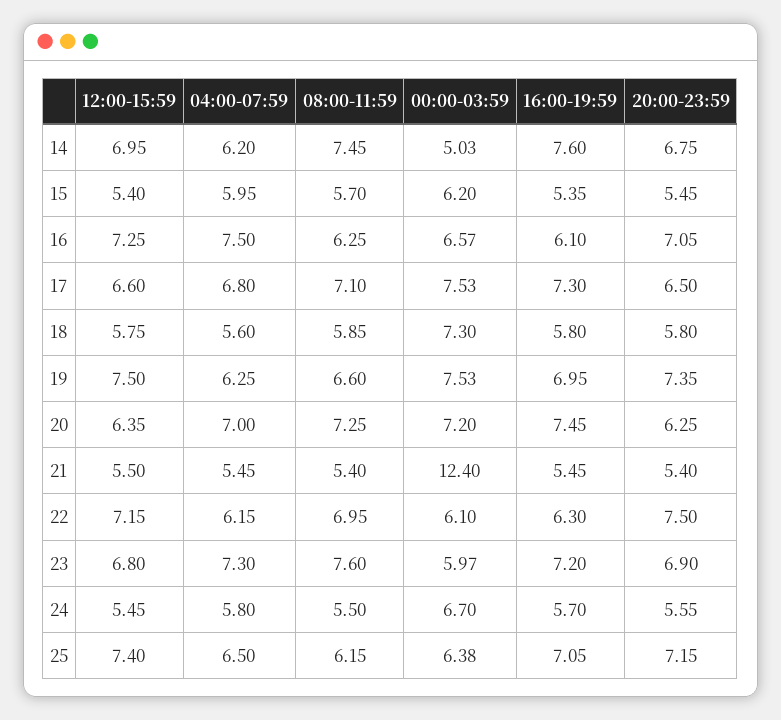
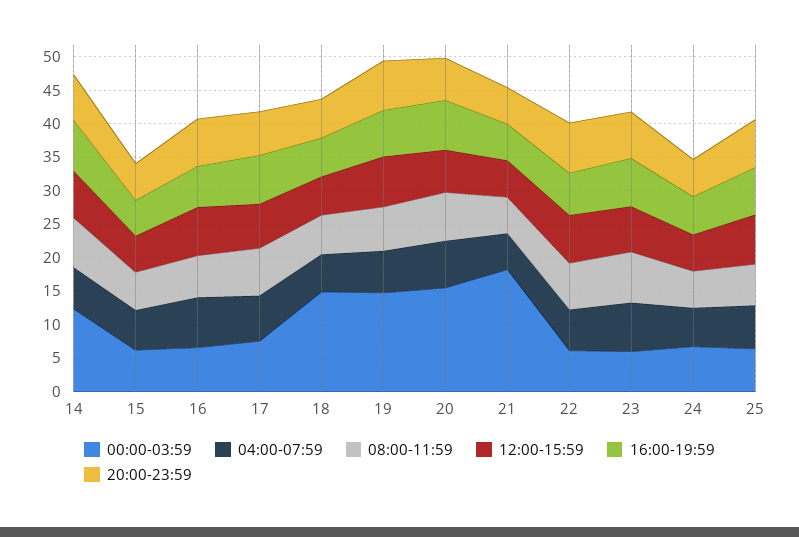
  {
    "12:00-15:59": {
      "14": 6.95,
      "15": 5.4,
      "16": 7.25,
      "17": 6.6,
      "18": 5.75,
      "19": 7.5,
      "20": 6.35,
      "21": 5.5,
      "22": 7.15,
      "23": 6.8,
      "24": 5.45,
      "25": 7.4
    },
    "04:00-07:59": {
      "14": 6.2,
      "15": 5.95,
      "16": 7.5,
      "17": 6.8,
      "18": 5.6,
      "19": 6.25,
      "20": 7,
      "21": 5.45,
      "22": 6.15,
      "23": 7.3,
      "24": 5.8,
      "25": 6.5
    },
    "08:00-11:59": {
      "14": 7.45,
      "15": 5.7,
      "16": 6.25,
      "17": 7.1,
      "18": 5.85,
      "19": 6.6,
      "20": 7.25,
      "21": 5.4,
      "22": 6.95,
      "23": 7.6,
      "24": 5.5,
      "25": 6.15
    },
    "00:00-03:59": {
-     "14": 5.03,
+     "14": 12.5,
      "15": 6.2,
      "16": 6.57,
      "17": 7.53,
-     "18": 7.3,
+     "18": 15,
-     "19": 7.53,
+     "19": 15,
-     "20": 7.2,
+     "20": 15,
-     "21": 12.4,
+     "21": 17.5,
      "22": 6.1,
      "23": 5.97,
      "24": 6.7,
      "25": 6.38
    },
    "16:00-19:59": {
      "14": 7.6,
      "15": 5.35,
      "16": 6.1,
      "17": 7.3,
      "18": 5.8,
      "19": 6.95,
      "20": 7.45,
      "21": 5.45,
      "22": 6.3,
      "23": 7.2,
      "24": 5.7,
      "25": 7.05
    },
    "20:00-23:59": {
      "14": 6.75,
      "15": 5.45,
      "16": 7.05,
      "17": 6.5,
      "18": 5.8,
      "19": 7.35,
      "20": 6.25,
      "21": 5.4,
      "22": 7.5,
      "23": 6.9,
      "24": 5.55,
      "25": 7.15
    }
  }

